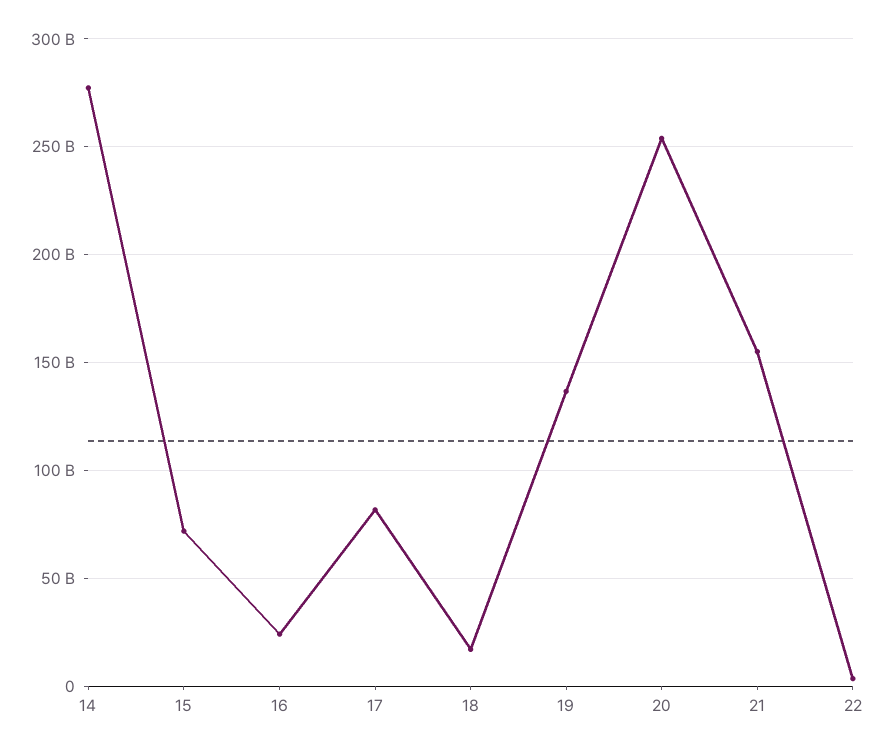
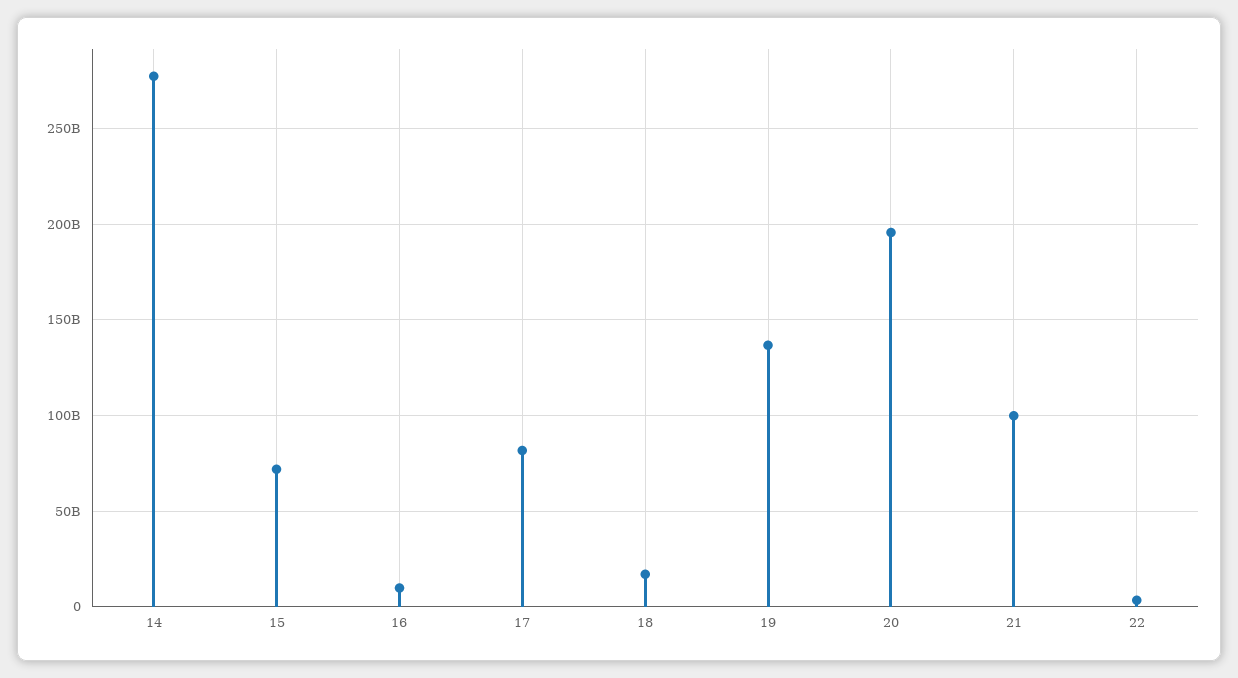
  {
    "14": 275000000000,
    "15": 70000000000,
-   "16": 25000000000,
+   "16": 10000000000,
    "17": 80000000000,
    "18": 15000000000,
    "19": 135000000000,
-   "20": 255000000000,
+   "20": 195000000000,
-   "21": 155000000000,
+   "21": 100000000000,
    "22": 5000000000
  }

